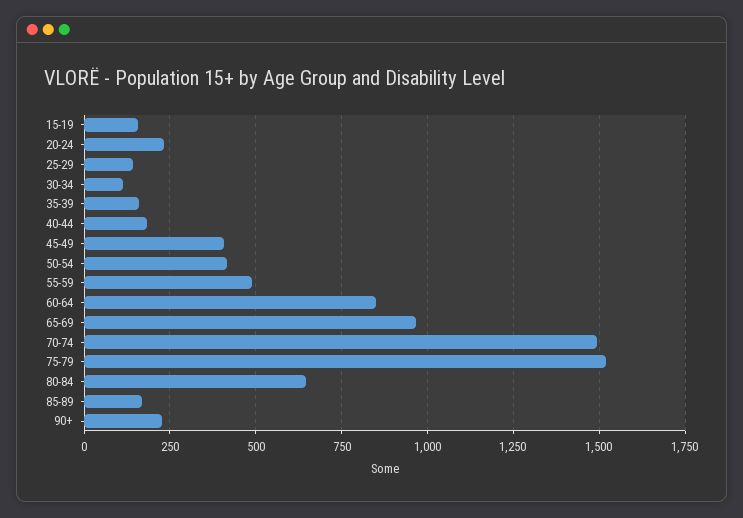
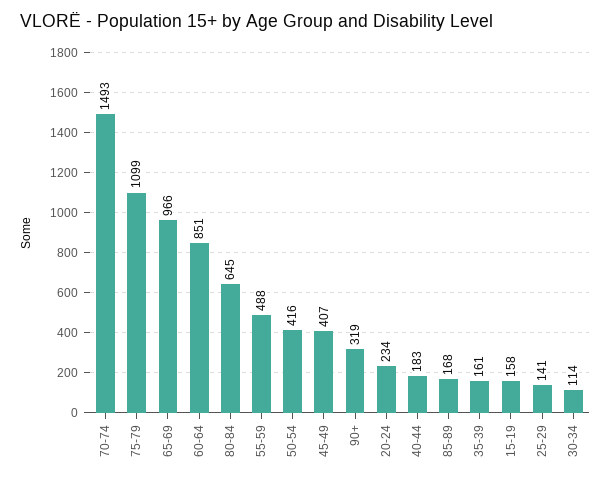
  {
    "15-19": 158,
    "20-24": 234,
    "25-29": 141,
    "30-34": 114,
    "35-39": 161,
    "40-44": 183,
    "45-49": 407,
    "50-54": 416,
    "55-59": 488,
    "60-64": 851,
    "65-69": 966,
    "70-74": 1493,
-   "75-79": 1525,
+   "75-79": 1099,
    "80-84": 645,
    "85-89": 168,
-   "90+": 225
+   "90+": 319
  }

